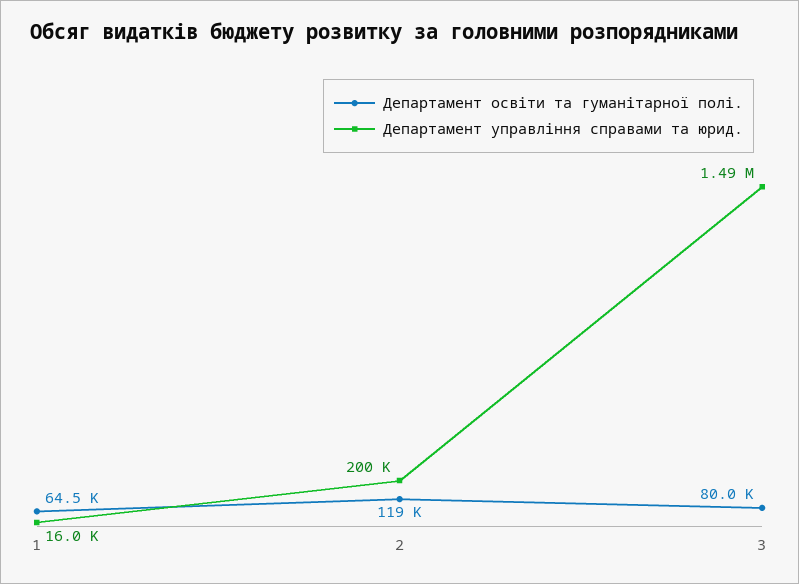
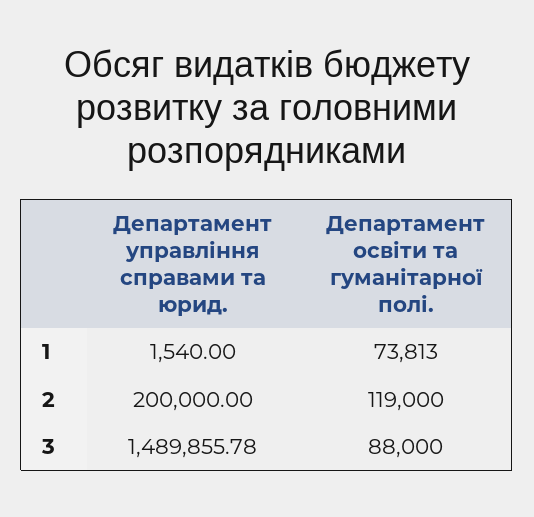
  {
    "Департамент освіти та гуманітарної полі.": {
-     "1": 64500,
+     "1": 73813,
      "2": 119000,
-     "3": 80000
+     "3": 88000
    },
    "Департамент управління справами та юрид.": {
-     "1": 16000,
+     "1": 1540,
      "2": 200000,
      "3": 1489855.78
    }
  }

